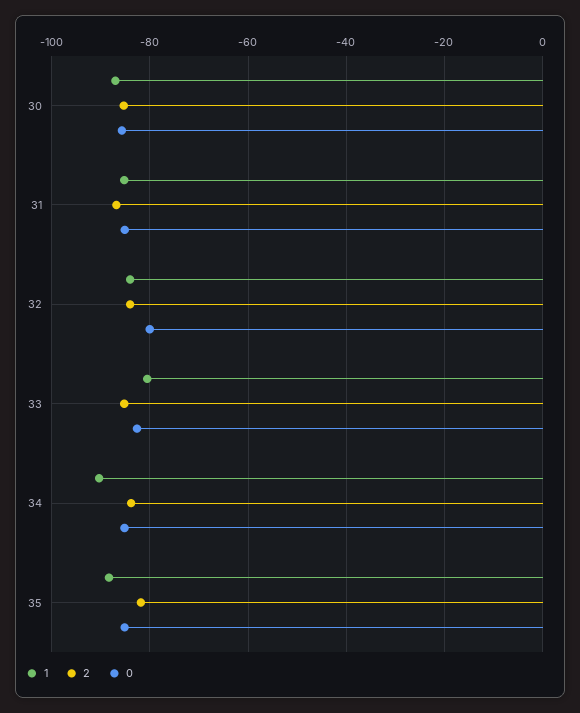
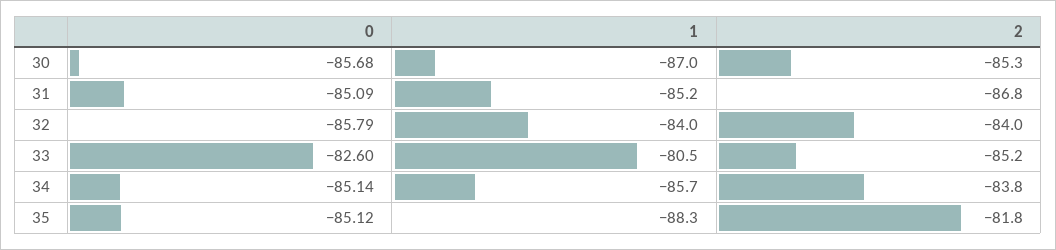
  {
    "1": {
      "30": -87,
      "31": -85.2,
      "32": -84,
      "33": -80.5,
-     "34": -90,
+     "34": -85.7,
      "35": -88.3
    },
    "2": {
      "30": -85.3,
      "31": -86.8,
      "32": -84,
      "33": -85.2,
      "34": -83.8,
      "35": -81.8
    },
    "0": {
      "30": -85.68,
      "31": -85.09,
-     "32": -80,
+     "32": -85.79,
      "33": -82.6,
      "34": -85.14,
      "35": -85.12
    }
  }

